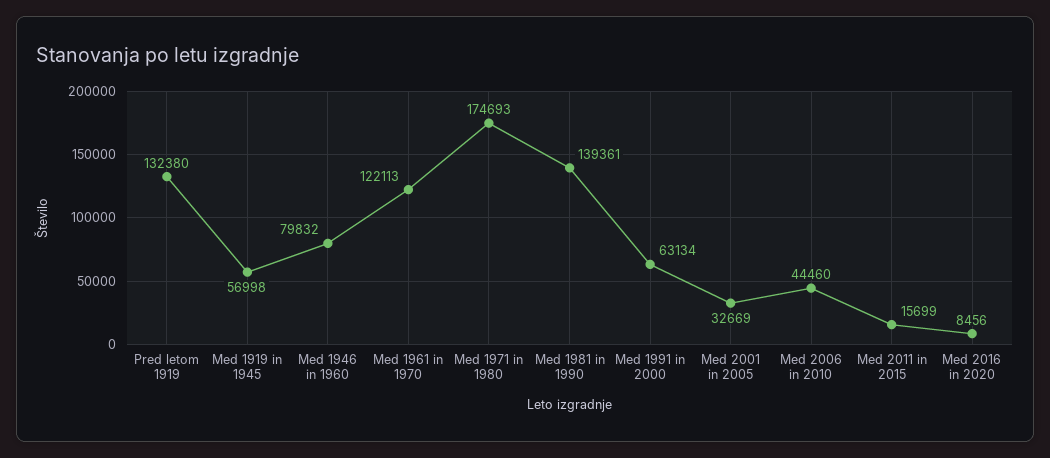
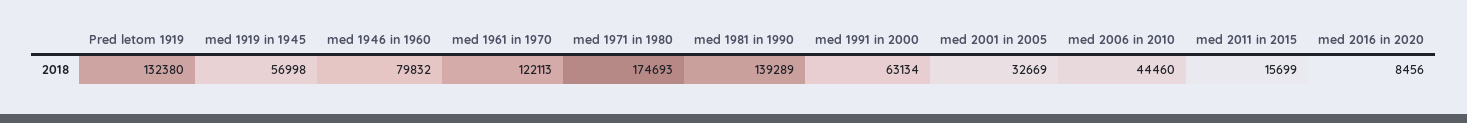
  {
    "Pred letom 1919": 132380,
    "Med 1919 in 1945": 56998,
    "Med 1946 in 1960": 79832,
    "Med 1961 in 1970": 122113,
    "Med 1971 in 1980": 174693,
-   "Med 1981 in 1990": 139361,
+   "Med 1981 in 1990": 139289,
    "Med 1991 in 2000": 63134,
    "Med 2001 in 2005": 32669,
    "Med 2006 in 2010": 44460,
    "Med 2011 in 2015": 15699,
    "Med 2016 in 2020": 8456
  }

